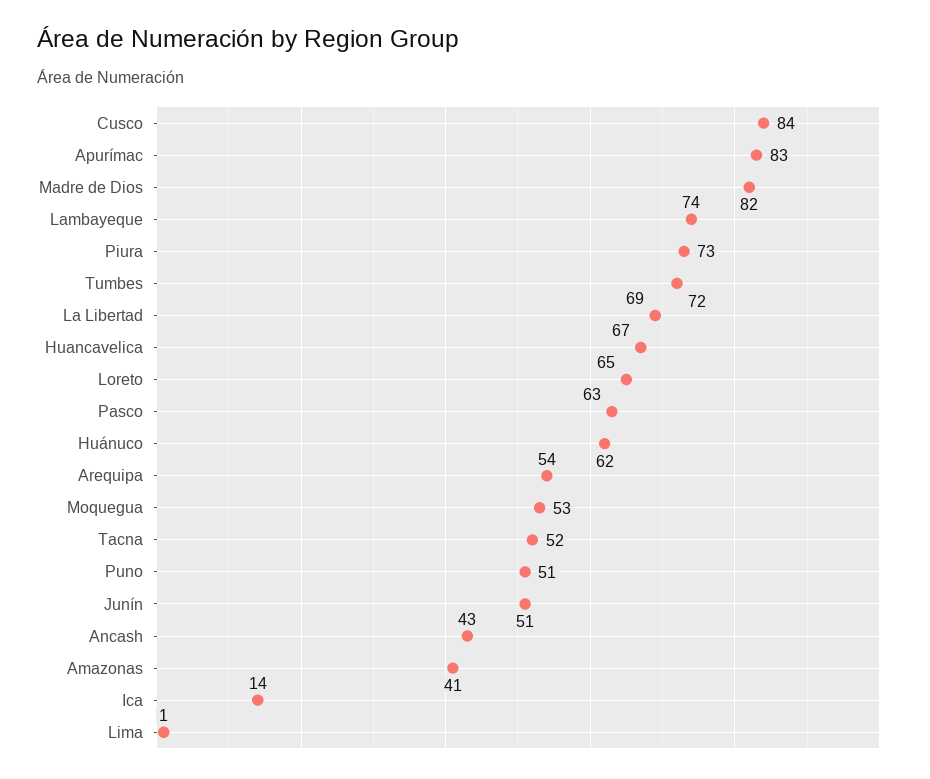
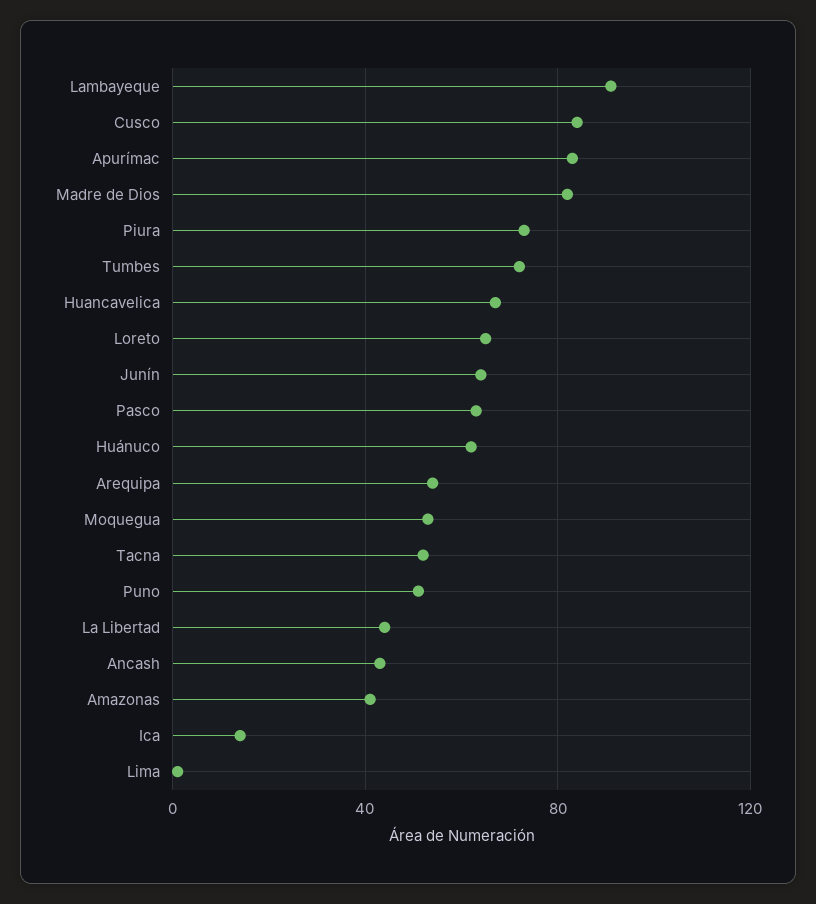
  {
    "Cusco": 84,
    "Apurímac": 83,
    "Madre de Dios": 82,
-   "Lambayeque": 74,
+   "Lambayeque": 90,
    "Piura": 73,
    "Tumbes": 72,
-   "La Libertad": 69,
+   "La Libertad": 45,
    "Huancavelica": 67,
    "Loreto": 65,
    "Pasco": 63,
    "Huánuco": 62,
    "Arequipa": 54,
    "Moquegua": 53,
    "Tacna": 52,
    "Puno": 51,
-   "Junín": 51,
+   "Junín": 65,
    "Ancash": 43,
    "Amazonas": 41,
    "Ica": 14,
    "Lima": 1
  }

